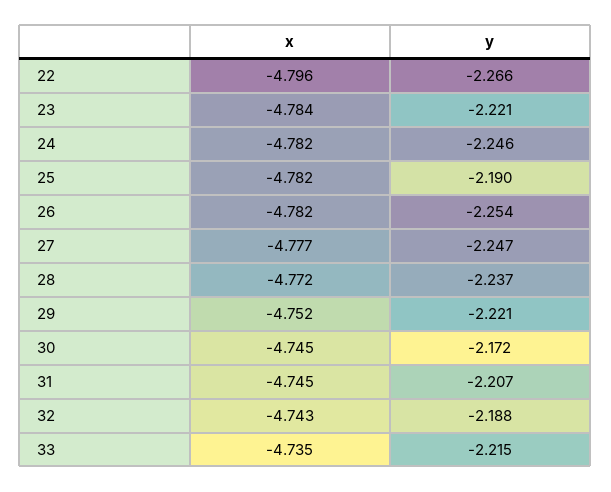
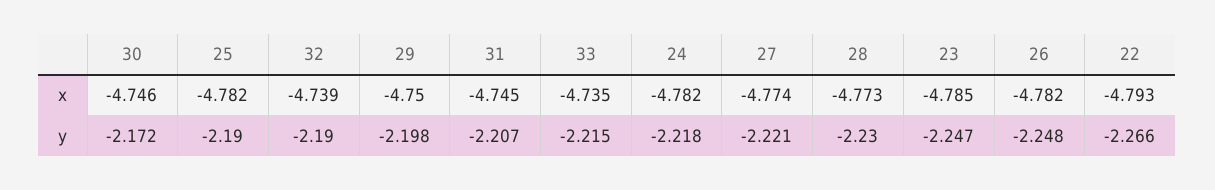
  {
    "x": {
-     "22": -4.796,
+     "22": -4.793,
-     "23": -4.784,
+     "23": -4.785,
      "24": -4.782,
      "25": -4.782,
      "26": -4.782,
-     "27": -4.777,
+     "27": -4.774,
-     "28": -4.772,
+     "28": -4.773,
-     "29": -4.752,
+     "29": -4.75,
-     "30": -4.745,
+     "30": -4.746,
      "31": -4.745,
-     "32": -4.743,
+     "32": -4.739,
      "33": -4.735
    },
    "y": {
      "22": -2.266,
-     "23": -2.221,
+     "23": -2.247,
-     "24": -2.246,
+     "24": -2.218,
      "25": -2.19,
-     "26": -2.254,
+     "26": -2.248,
-     "27": -2.247,
+     "27": -2.221,
-     "28": -2.237,
+     "28": -2.23,
-     "29": -2.221,
+     "29": -2.198,
      "30": -2.172,
      "31": -2.207,
-     "32": -2.188,
+     "32": -2.19,
      "33": -2.215
    }
  }

